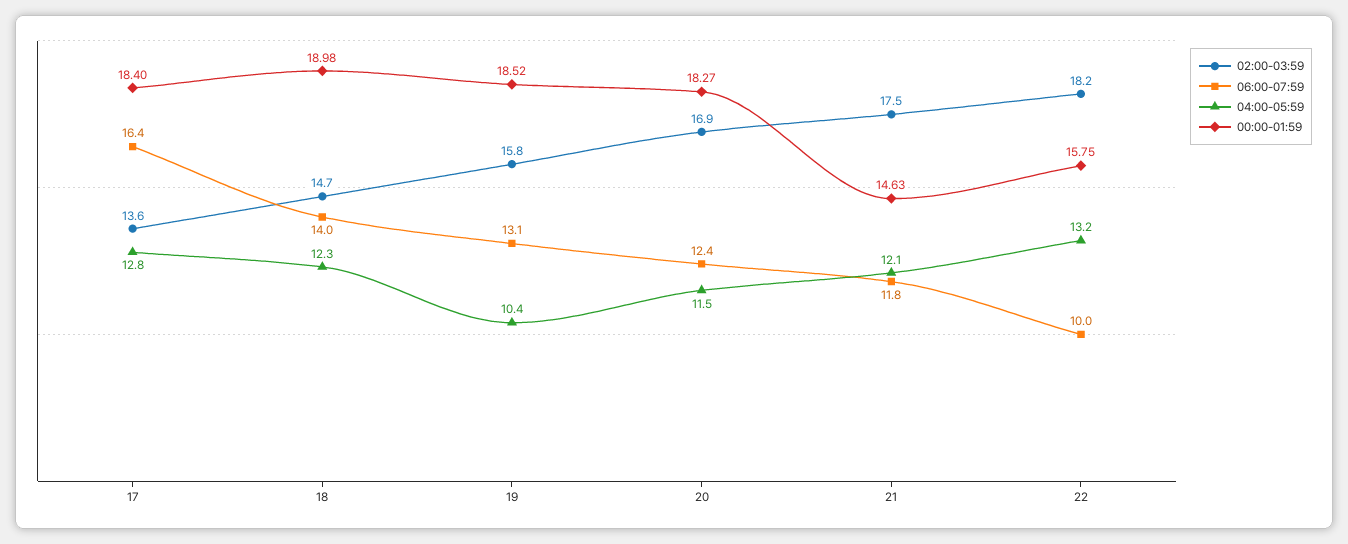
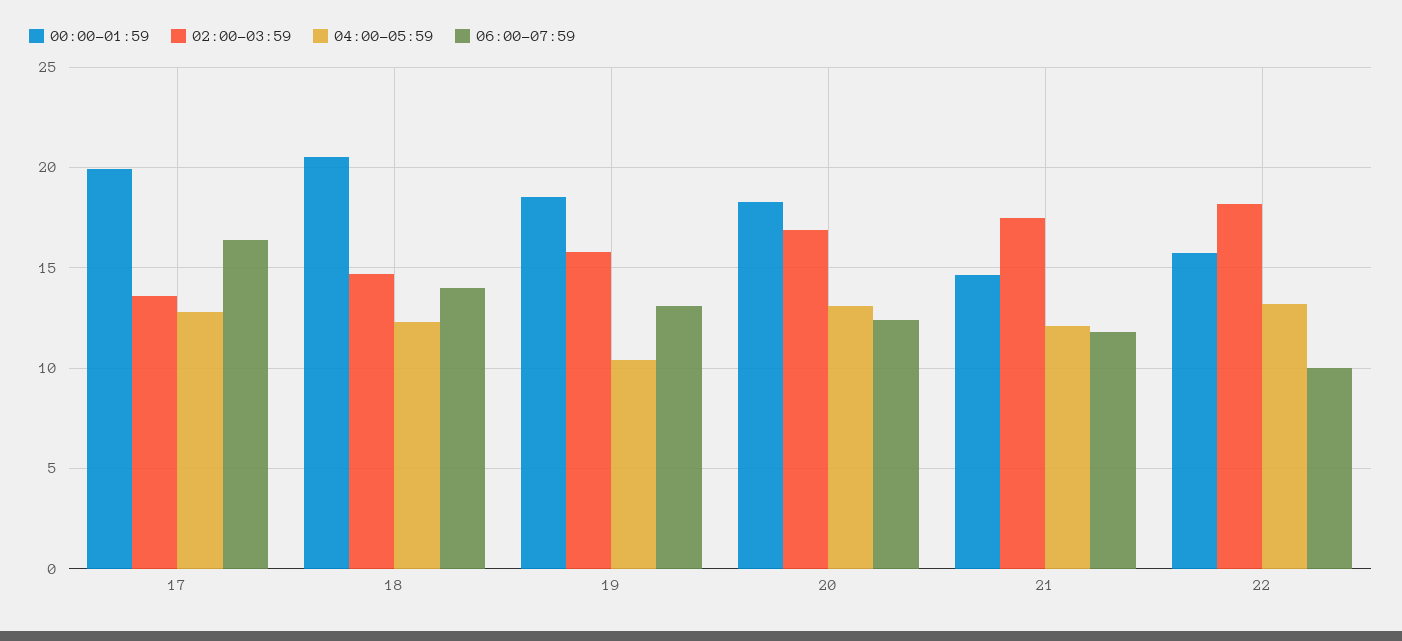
  {
    "02:00-03:59": {
      "17": 13.6,
      "18": 14.7,
      "19": 15.8,
      "20": 16.9,
      "21": 17.5,
      "22": 18.2
    },
    "06:00-07:59": {
      "17": 16.4,
      "18": 14,
      "19": 13.1,
      "20": 12.4,
      "21": 11.8,
      "22": 10
    },
    "04:00-05:59": {
      "17": 12.8,
      "18": 12.3,
      "19": 10.4,
-     "20": 11.5,
+     "20": 13,
      "21": 12.1,
      "22": 13.2
    },
    "00:00-01:59": {
-     "17": 18.4,
+     "17": 20,
-     "18": 18.98,
+     "18": 20.5,
      "19": 18.52,
      "20": 18.27,
      "21": 14.63,
      "22": 15.75
    }
  }

